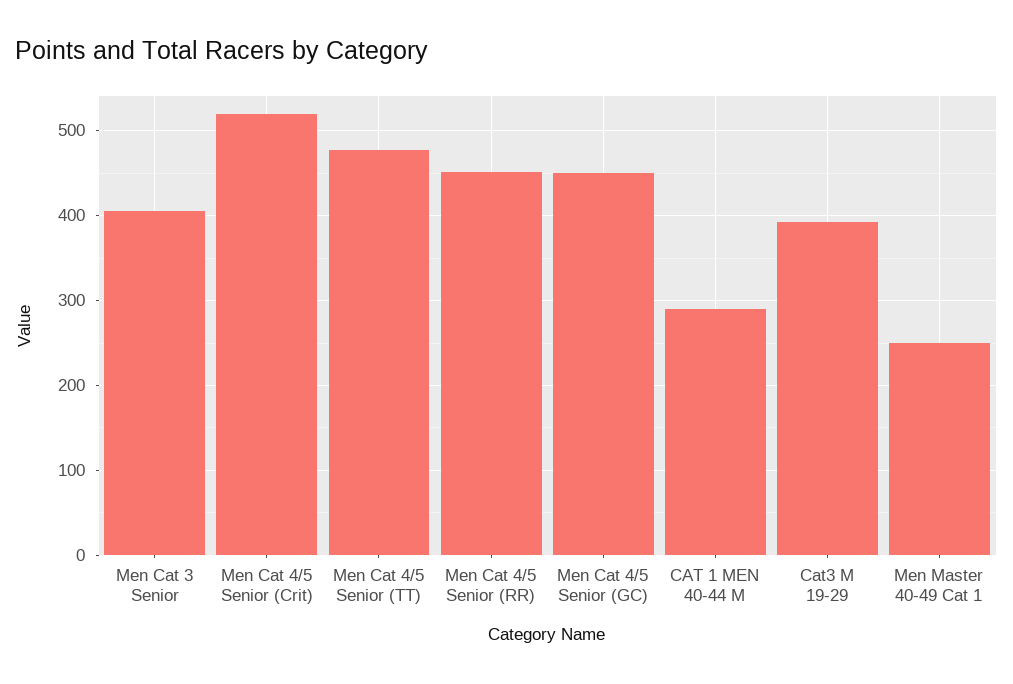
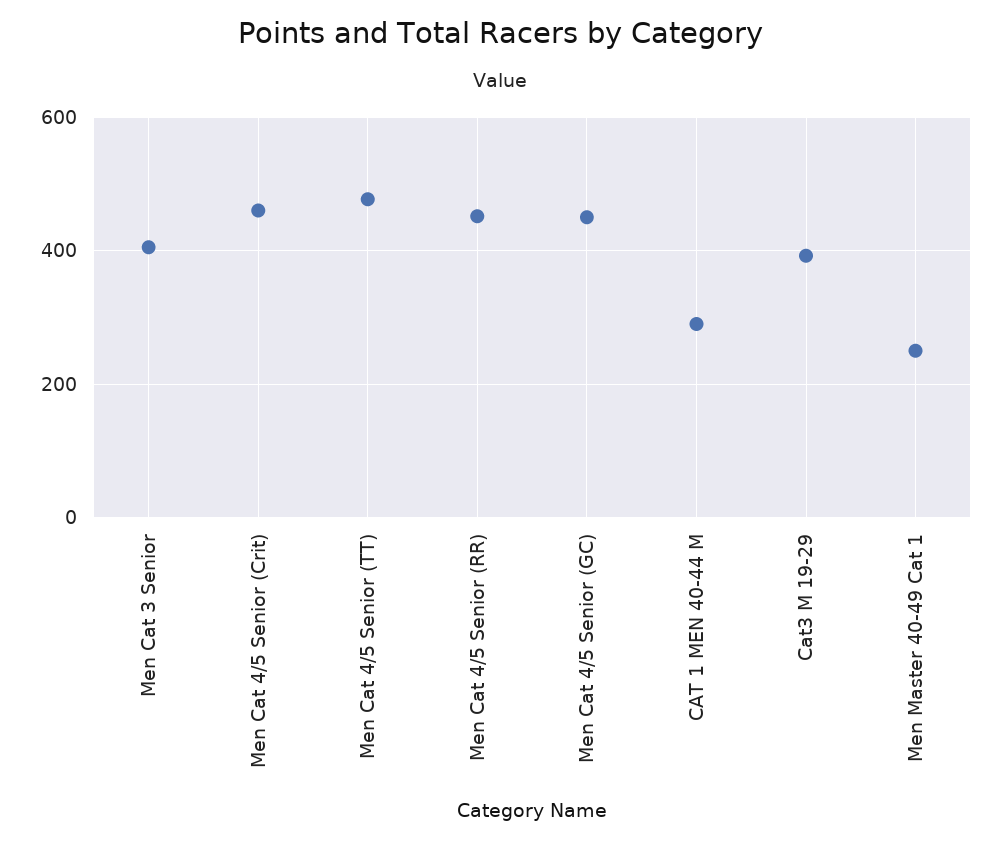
  {
    "Men Cat 3 Senior": 400,
-   "Men Cat 4/5 Senior (Crit)": 520,
+   "Men Cat 4/5 Senior (Crit)": 460,
    "Men Cat 4/5 Senior (TT)": 480,
    "Men Cat 4/5 Senior (RR)": 450,
    "Men Cat 4/5 Senior (GC)": 450,
    "CAT 1 MEN 40-44 M": 290,
    "Cat3 M 19-29": 390,
    "Men Master 40-49 Cat 1": 250
  }

